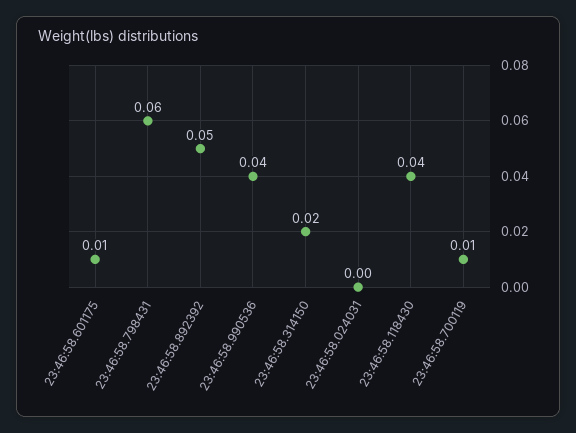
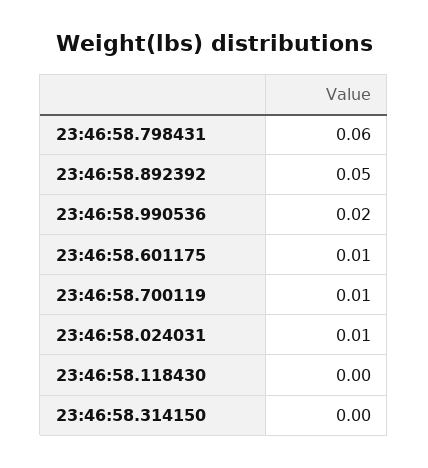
  {
    "23:46:58.601175": 0.01,
    "23:46:58.798431": 0.06,
    "23:46:58.892392": 0.05,
-   "23:46:58.990536": 0.04,
+   "23:46:58.990536": 0.02,
-   "23:46:58.314150": 0.02,
+   "23:46:58.314150": 0,
-   "23:46:58.024031": 0,
+   "23:46:58.024031": 0.01,
-   "23:46:58.118430": 0.04,
+   "23:46:58.118430": 0,
    "23:46:58.700119": 0.01
  }

